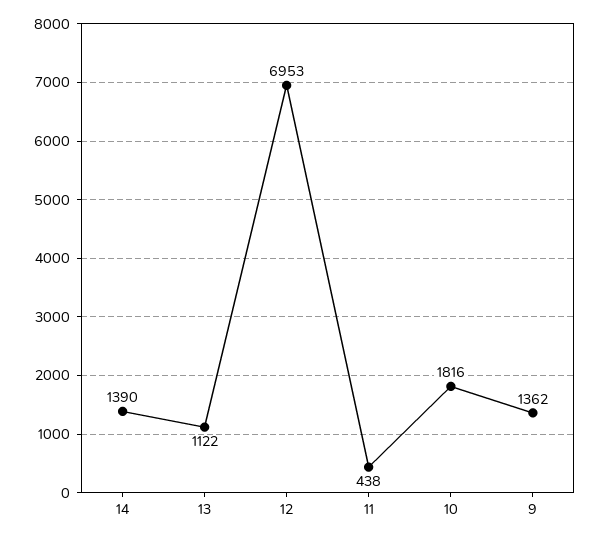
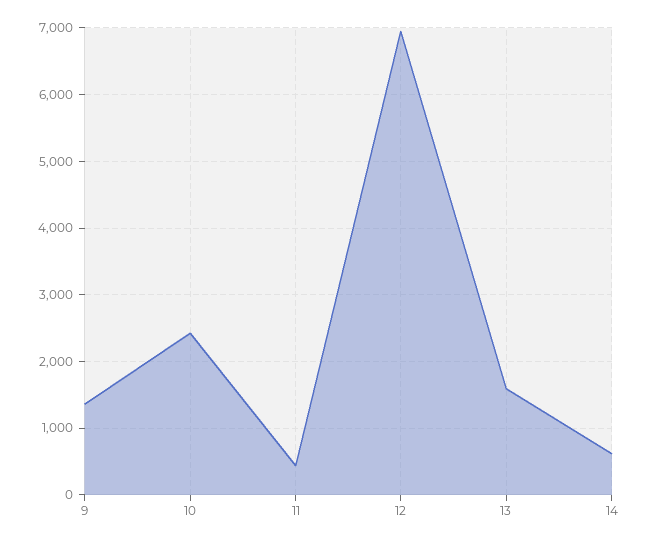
  {
-   "14": 1390,
+   "14": 600,
-   "13": 1122,
+   "13": 1600,
    "12": 6953,
    "11": 438,
-   "10": 1816,
+   "10": 2400,
    "9": 1362
  }

